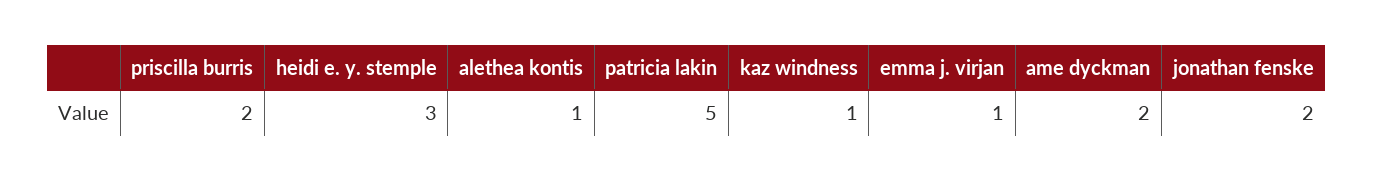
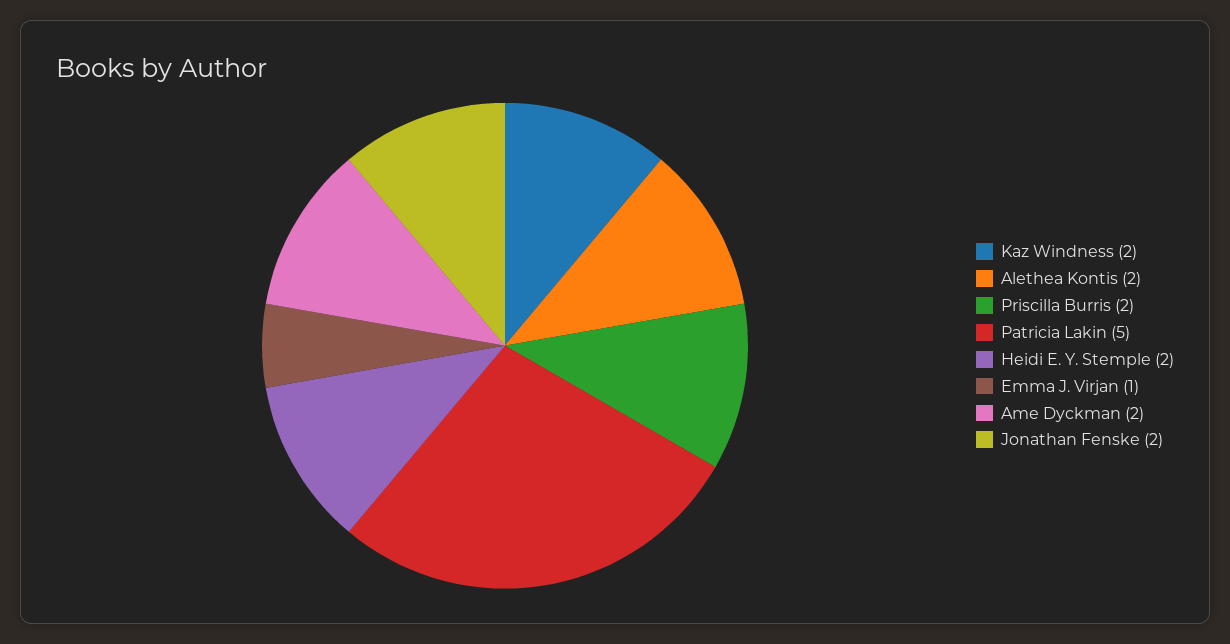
  {
    "priscilla burris": 2,
-   "heidi e. y. stemple": 3,
+   "heidi e. y. stemple": 2,
-   "alethea kontis": 1,
+   "alethea kontis": 2,
    "patricia lakin": 5,
-   "kaz windness": 1,
+   "kaz windness": 2,
    "emma j. virjan": 1,
    "ame dyckman": 2,
    "jonathan fenske": 2
  }

